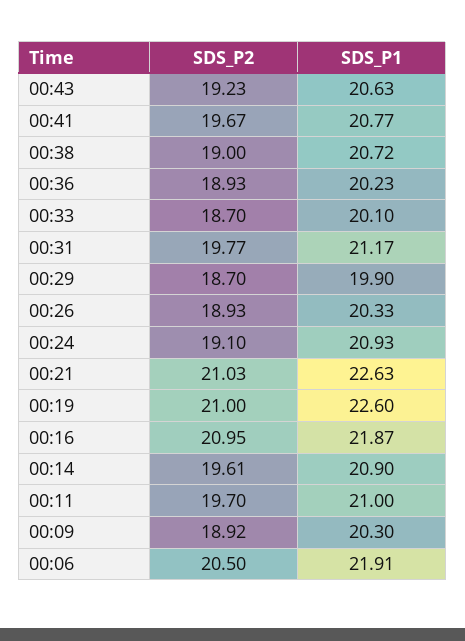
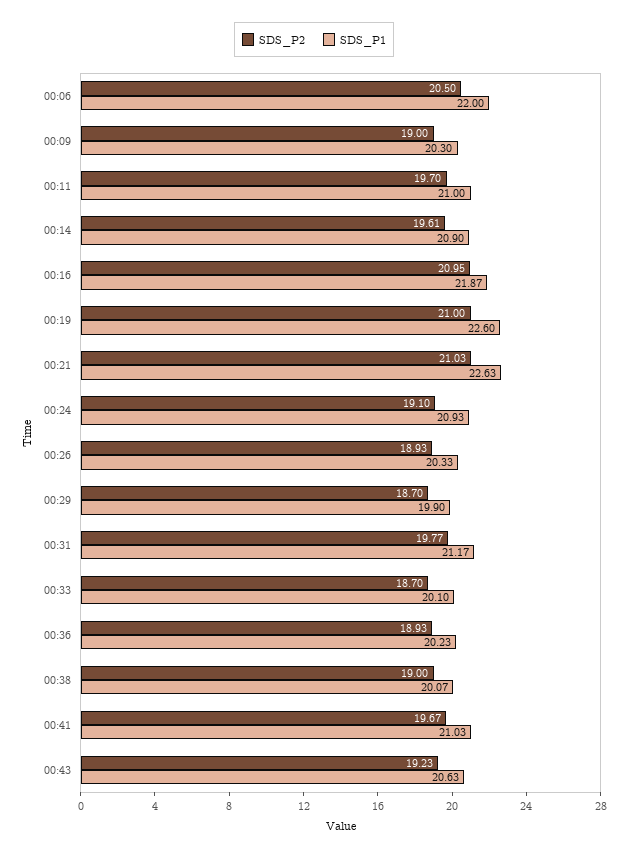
  {
    "SDS_P2": {
      "00:43": 19.23,
      "00:41": 19.67,
      "00:38": 19,
      "00:36": 18.93,
      "00:33": 18.7,
      "00:31": 19.77,
      "00:29": 18.7,
      "00:26": 18.93,
      "00:24": 19.1,
      "00:21": 21.03,
      "00:19": 21,
      "00:16": 20.95,
      "00:14": 19.61,
      "00:11": 19.7,
-     "00:09": 18.92,
+     "00:09": 19,
      "00:06": 20.5
    },
    "SDS_P1": {
      "00:43": 20.63,
-     "00:41": 20.77,
+     "00:41": 21.03,
-     "00:38": 20.72,
+     "00:38": 20.07,
      "00:36": 20.23,
      "00:33": 20.1,
      "00:31": 21.17,
      "00:29": 19.9,
      "00:26": 20.33,
      "00:24": 20.93,
      "00:21": 22.63,
      "00:19": 22.6,
      "00:16": 21.87,
      "00:14": 20.9,
      "00:11": 21,
      "00:09": 20.3,
-     "00:06": 21.91
+     "00:06": 22
    }
  }

